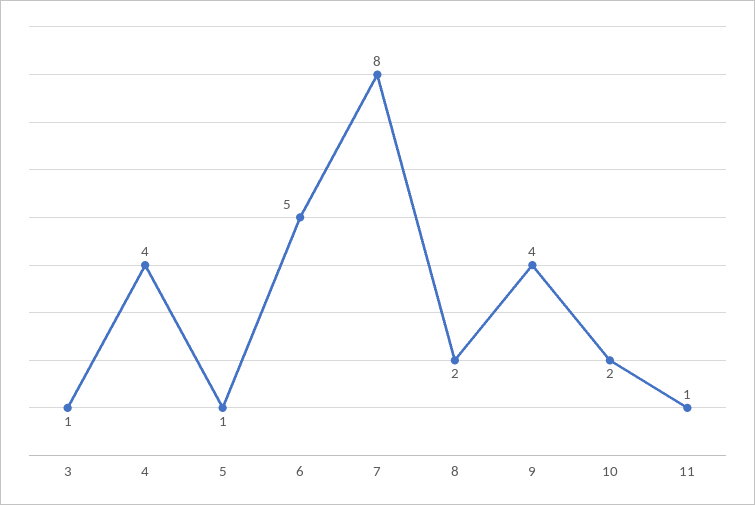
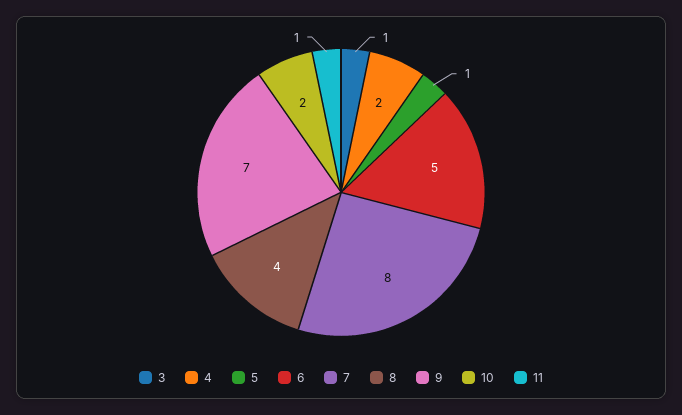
  {
    "3": 1,
-   "4": 4,
+   "4": 2,
    "5": 1,
    "6": 5,
    "7": 8,
-   "8": 2,
+   "8": 4,
-   "9": 4,
+   "9": 7,
    "10": 2,
    "11": 1
  }

